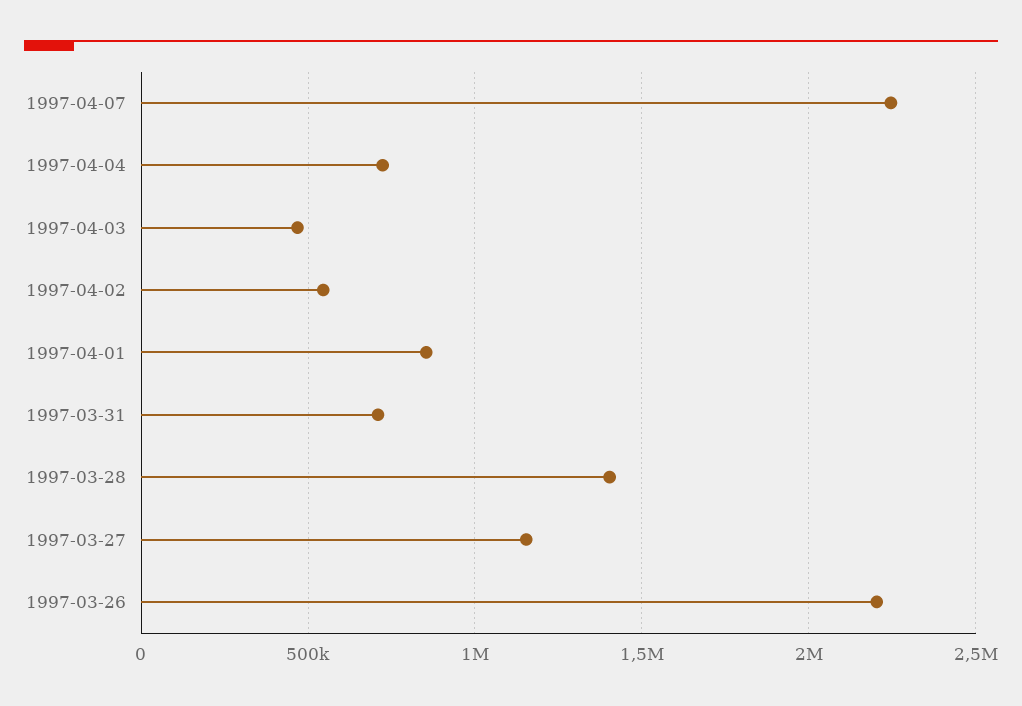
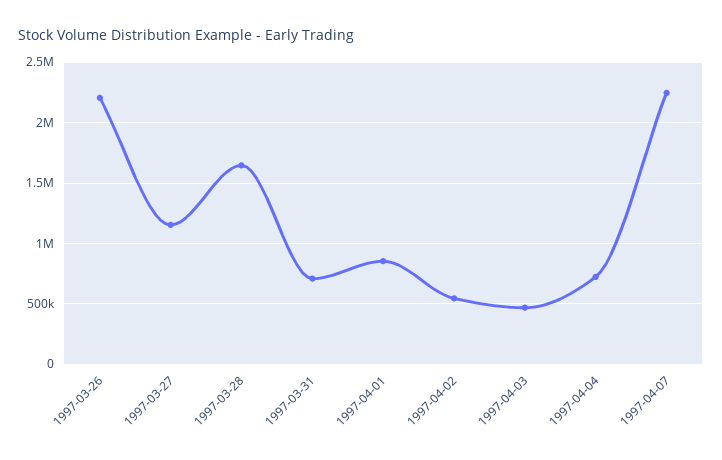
  {
    "1997-04-07": 2250000,
    "1997-04-04": 700000,
    "1997-04-03": 450000,
    "1997-04-02": 550000,
    "1997-04-01": 850000,
    "1997-03-31": 700000,
-   "1997-03-28": 1400000,
+   "1997-03-28": 1650000,
    "1997-03-27": 1150000,
    "1997-03-26": 2200000
  }

